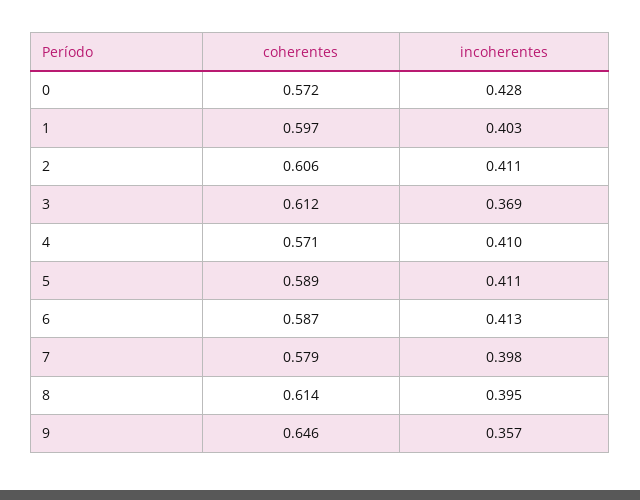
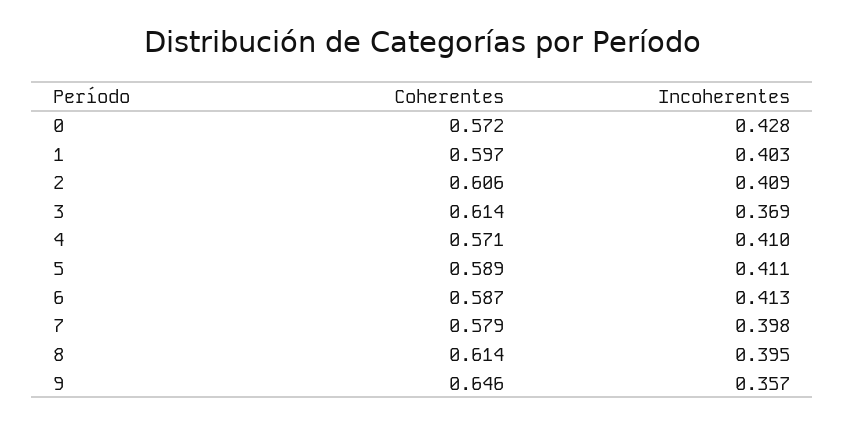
  {
    "coherentes": {
      "0": 0.572,
      "1": 0.597,
      "2": 0.606,
-     "3": 0.612,
+     "3": 0.614,
      "4": 0.571,
      "5": 0.589,
      "6": 0.587,
      "7": 0.579,
      "8": 0.614,
      "9": 0.646
    },
    "incoherentes": {
      "0": 0.428,
      "1": 0.403,
-     "2": 0.411,
+     "2": 0.409,
      "3": 0.369,
      "4": 0.41,
      "5": 0.411,
      "6": 0.413,
      "7": 0.398,
      "8": 0.395,
      "9": 0.357
    }
  }

